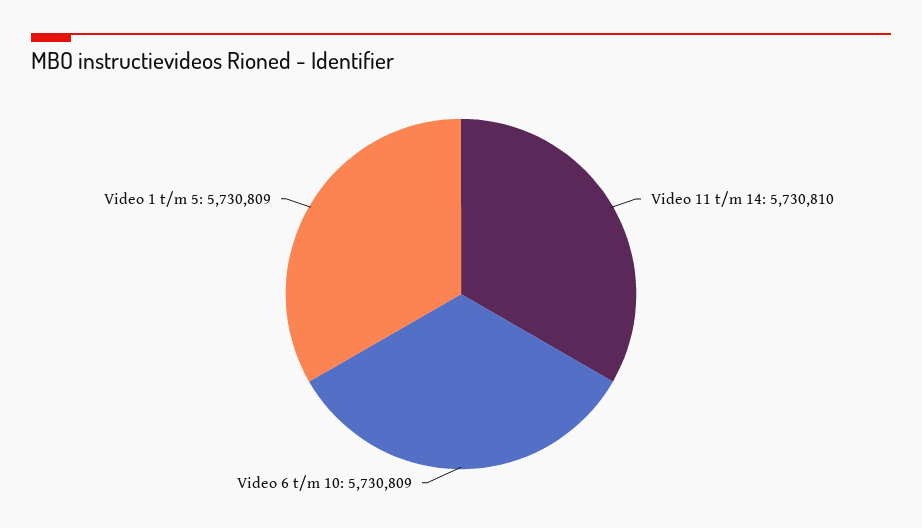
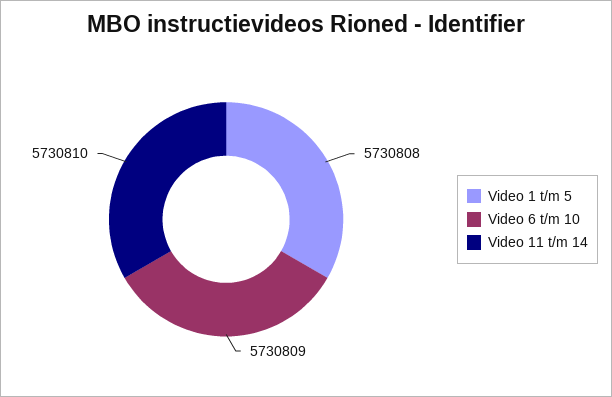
  {
    "Video 11 t/m 14": 5730810,
    "Video 6 t/m 10": 5730809,
-   "Video 1 t/m 5": 5730809
+   "Video 1 t/m 5": 5730808
  }

